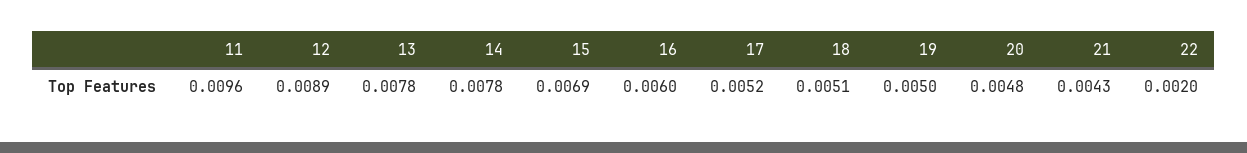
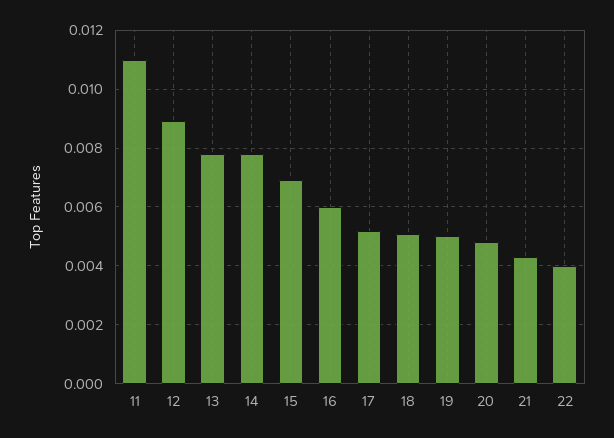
  {
-   "11": 0.0096,
+   "11": 0.011,
    "12": 0.0089,
    "13": 0.0078,
    "14": 0.0078,
    "15": 0.0069,
    "16": 0.006,
    "17": 0.0052,
    "18": 0.0051,
    "19": 0.005,
    "20": 0.0048,
    "21": 0.0043,
-   "22": 0.002
+   "22": 0.004
  }

